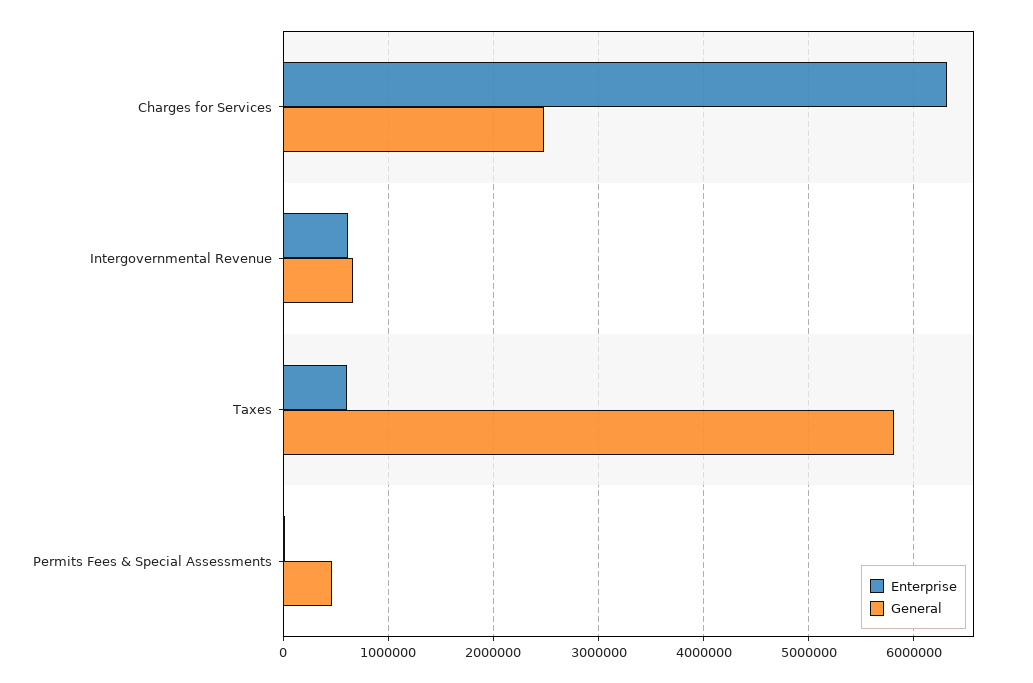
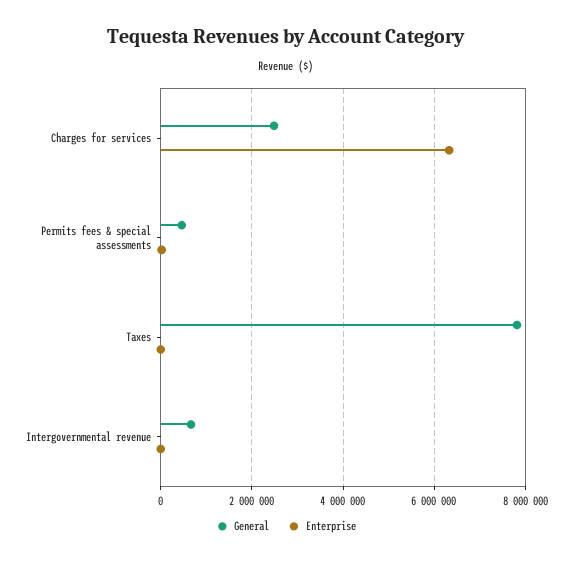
  {
    "Enterprise": {
      "Charges for Services": 6300000,
-     "Intergovernmental Revenue": 600000,
+     "Intergovernmental Revenue": 0,
-     "Taxes": 600000,
+     "Taxes": 0,
      "Permits Fees & Special Assessments": 0
    },
    "General": {
      "Charges for Services": 2500000,
      "Intergovernmental Revenue": 700000,
-     "Taxes": 5800000,
+     "Taxes": 7800000,
      "Permits Fees & Special Assessments": 500000
    }
  }

